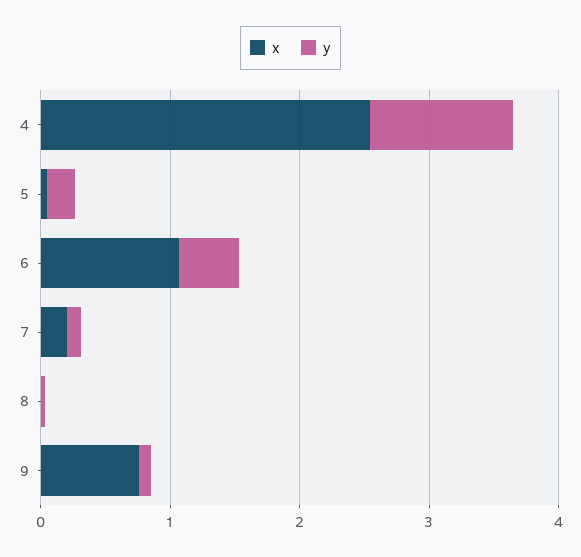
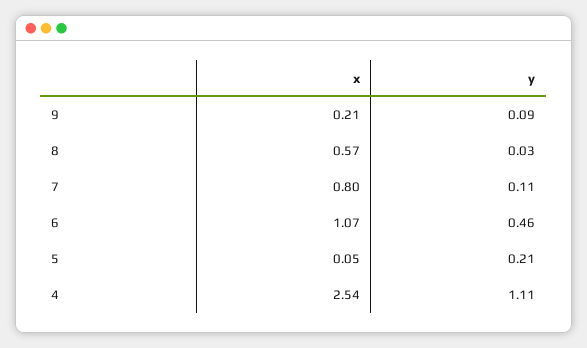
  {
    "x": {
      "4": 2.54,
      "5": 0.05,
      "6": 1.07,
-     "7": 0.2,
+     "7": 0.8,
-     "8": 0,
+     "8": 0.57,
-     "9": 0.8
+     "9": 0.21
    },
    "y": {
      "4": 1.11,
      "5": 0.21,
      "6": 0.46,
      "7": 0.11,
      "8": 0.03,
      "9": 0.09
    }
  }

